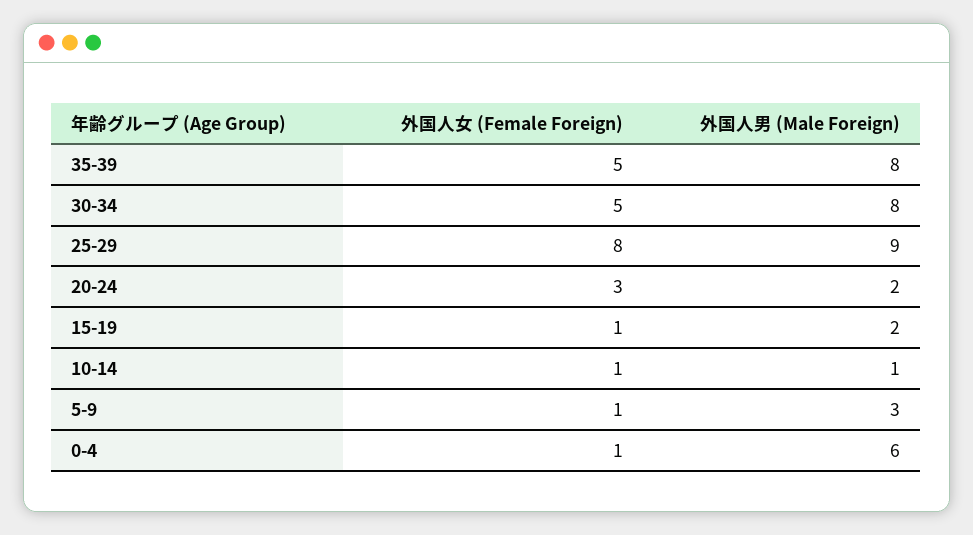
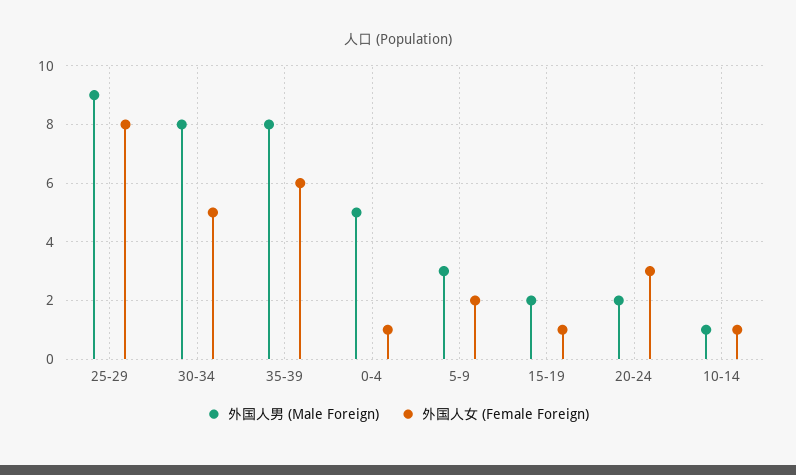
  {
    "外国人女 (Female Foreign)": {
-     "35-39": 5,
+     "35-39": 6,
      "30-34": 5,
      "25-29": 8,
      "20-24": 3,
      "15-19": 1,
      "10-14": 1,
-     "5-9": 1,
+     "5-9": 2,
      "0-4": 1
    },
    "外国人男 (Male Foreign)": {
      "35-39": 8,
      "30-34": 8,
      "25-29": 9,
      "20-24": 2,
      "15-19": 2,
      "10-14": 1,
      "5-9": 3,
-     "0-4": 6
+     "0-4": 5
    }
  }

